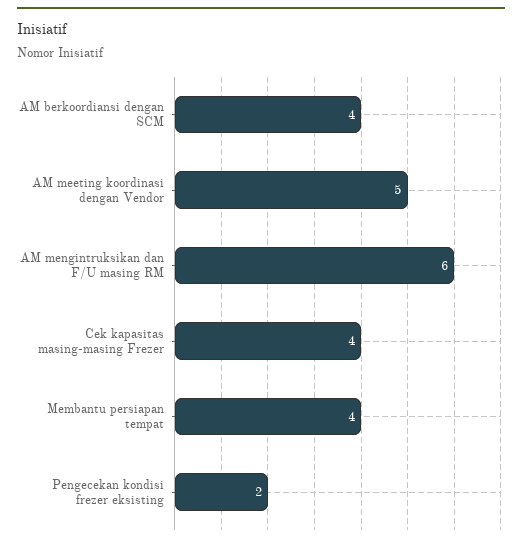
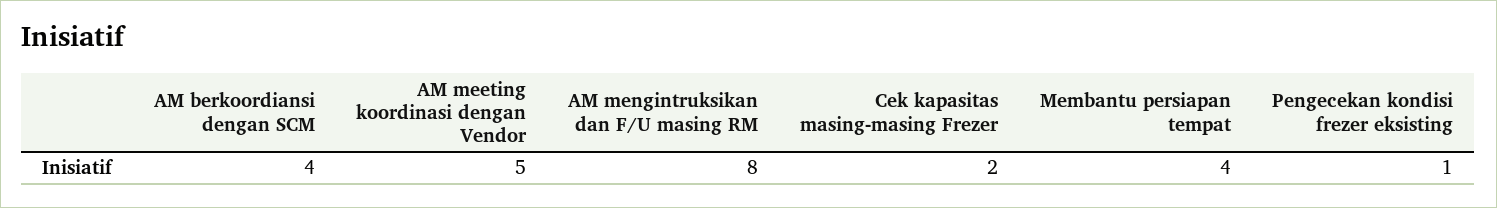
  {
    "AM berkoordiansi dengan SCM": 4,
    "AM meeting koordinasi dengan Vendor": 5,
-   "AM mengintruksikan dan F/U masing RM": 6,
+   "AM mengintruksikan dan F/U masing RM": 8,
-   "Cek kapasitas masing-masing Frezer": 4,
+   "Cek kapasitas masing-masing Frezer": 2,
    "Membantu persiapan tempat": 4,
-   "Pengecekan kondisi frezer eksisting": 2
+   "Pengecekan kondisi frezer eksisting": 1
  }

